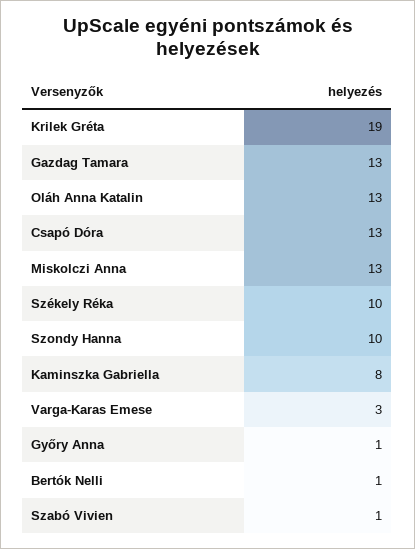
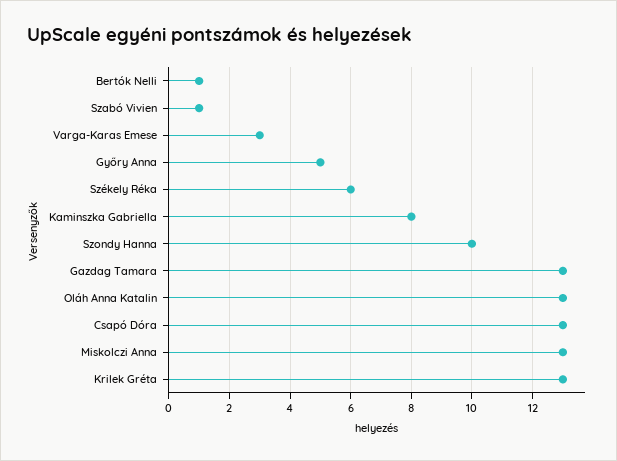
  {
-   "Krilek Gréta": 19,
+   "Krilek Gréta": 13,
    "Gazdag Tamara": 13,
    "Oláh Anna Katalin": 13,
    "Csapó Dóra": 13,
    "Miskolczi Anna": 13,
-   "Székely Réka": 10,
+   "Székely Réka": 6,
    "Szondy Hanna": 10,
    "Kaminszka Gabriella": 8,
    "Varga-Karas Emese": 3,
-   "Győry Anna": 1,
+   "Győry Anna": 5,
    "Bertók Nelli": 1,
    "Szabó Vivien": 1
  }

